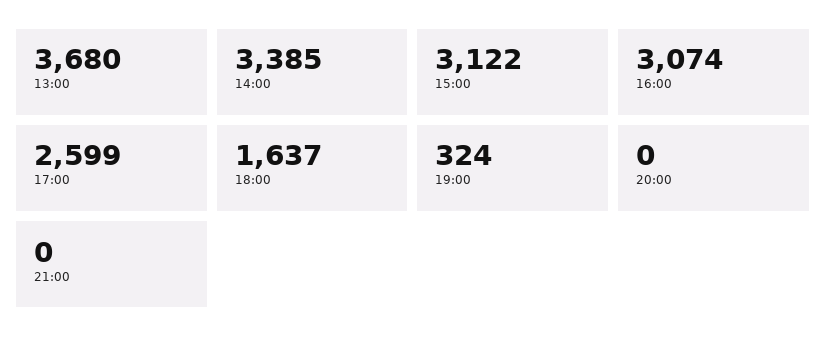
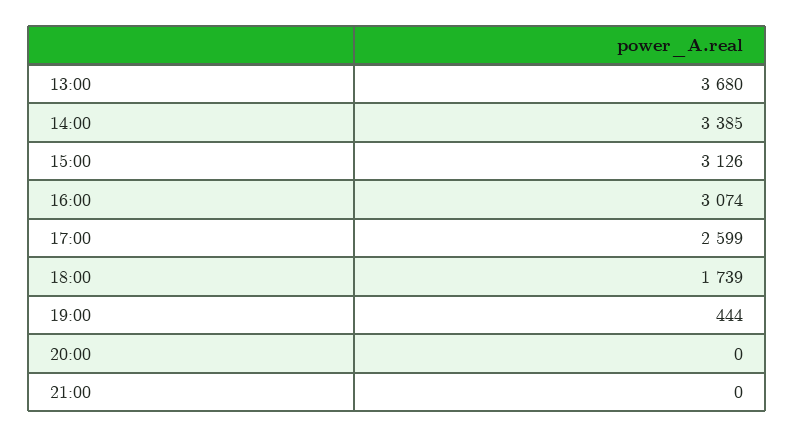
  {
    "13:00": 3680,
    "14:00": 3385,
-   "15:00": 3122,
+   "15:00": 3126,
    "16:00": 3074,
    "17:00": 2599,
-   "18:00": 1637,
+   "18:00": 1739,
-   "19:00": 324,
+   "19:00": 444,
    "20:00": 0,
    "21:00": 0
  }

